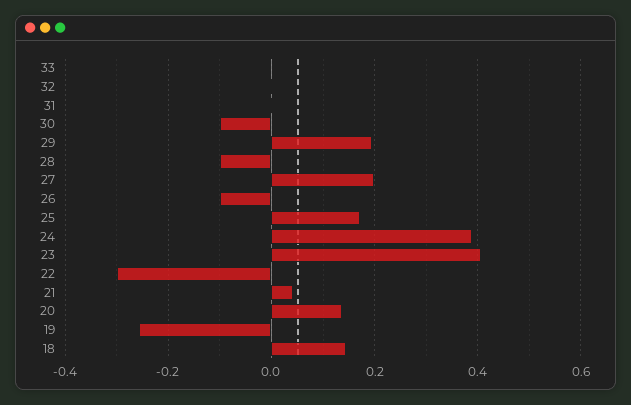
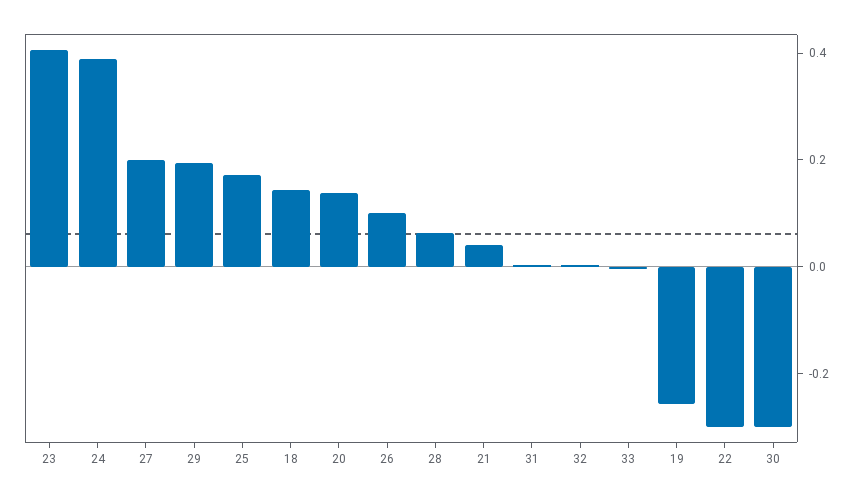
  {
    "33": 0,
    "32": 0,
    "31": 0,
-   "30": -0.1,
+   "30": -0.3,
    "29": 0.2,
-   "28": -0.1,
+   "28": 0.05,
    "27": 0.2,
-   "26": -0.1,
+   "26": 0.1,
    "25": 0.18,
    "24": 0.38,
    "23": 0.4,
    "22": -0.3,
    "21": 0.04,
    "20": 0.14,
    "19": -0.26,
    "18": 0.14
  }

